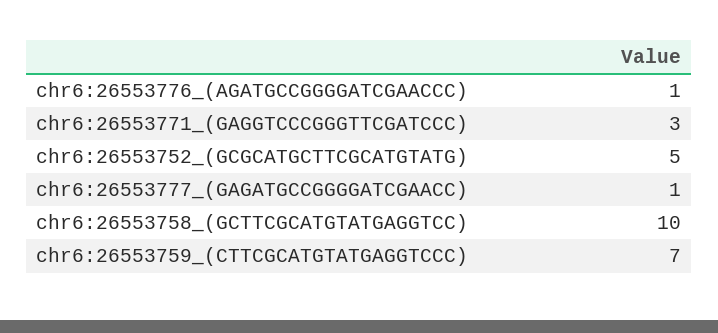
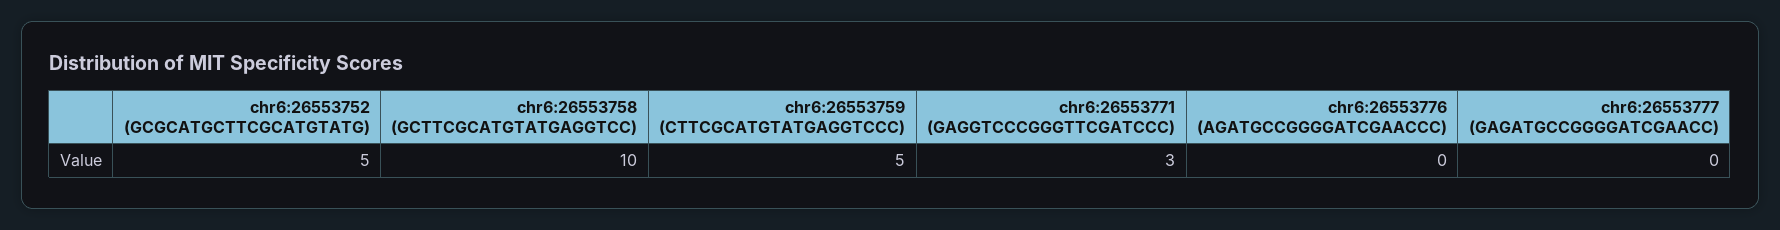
  {
-   "chr6:26553776_(AGATGCCGGGGATCGAACCC)": 1,
+   "chr6:26553776_(AGATGCCGGGGATCGAACCC)": 0,
    "chr6:26553771_(GAGGTCCCGGGTTCGATCCC)": 3,
    "chr6:26553752_(GCGCATGCTTCGCATGTATG)": 5,
-   "chr6:26553777_(GAGATGCCGGGGATCGAACC)": 1,
+   "chr6:26553777_(GAGATGCCGGGGATCGAACC)": 0,
    "chr6:26553758_(GCTTCGCATGTATGAGGTCC)": 10,
-   "chr6:26553759_(CTTCGCATGTATGAGGTCCC)": 7
+   "chr6:26553759_(CTTCGCATGTATGAGGTCCC)": 5
  }

